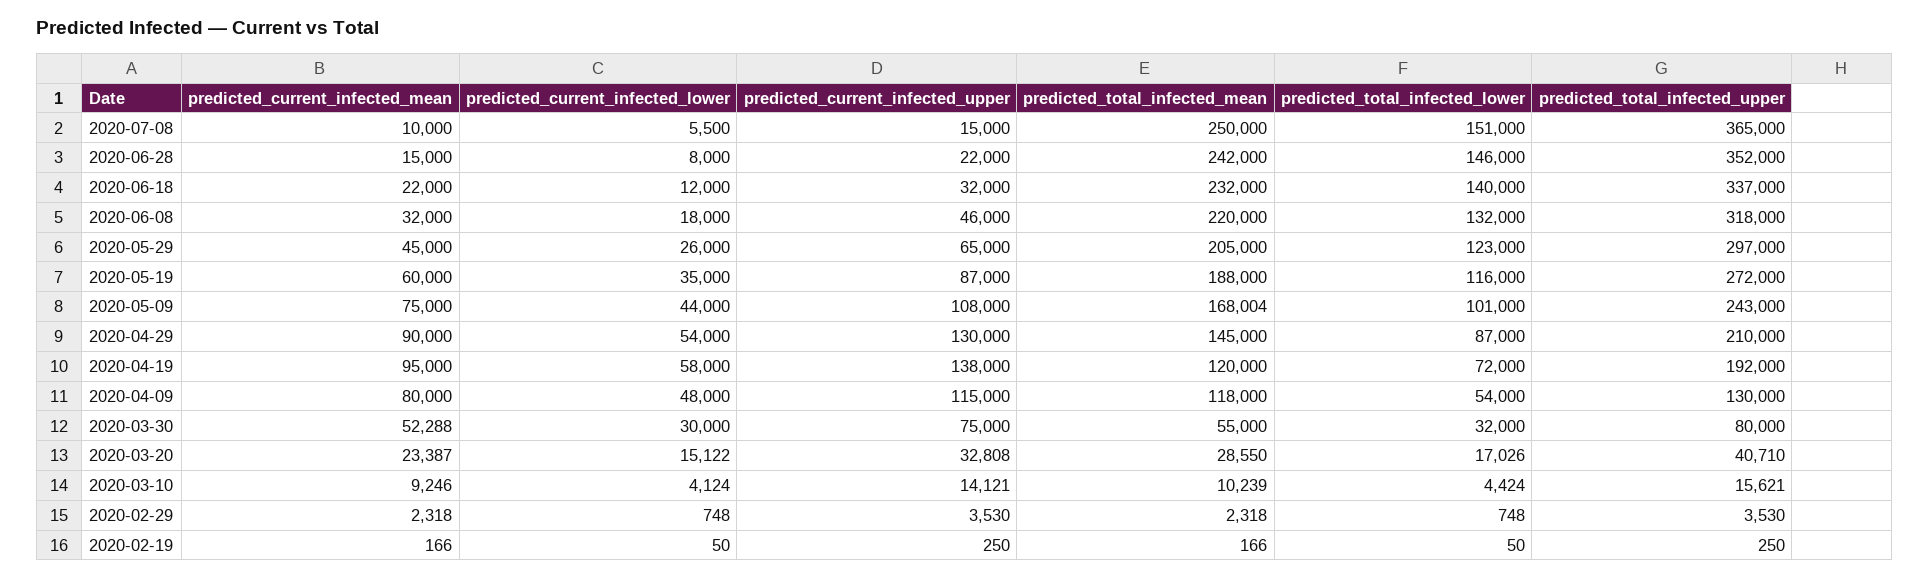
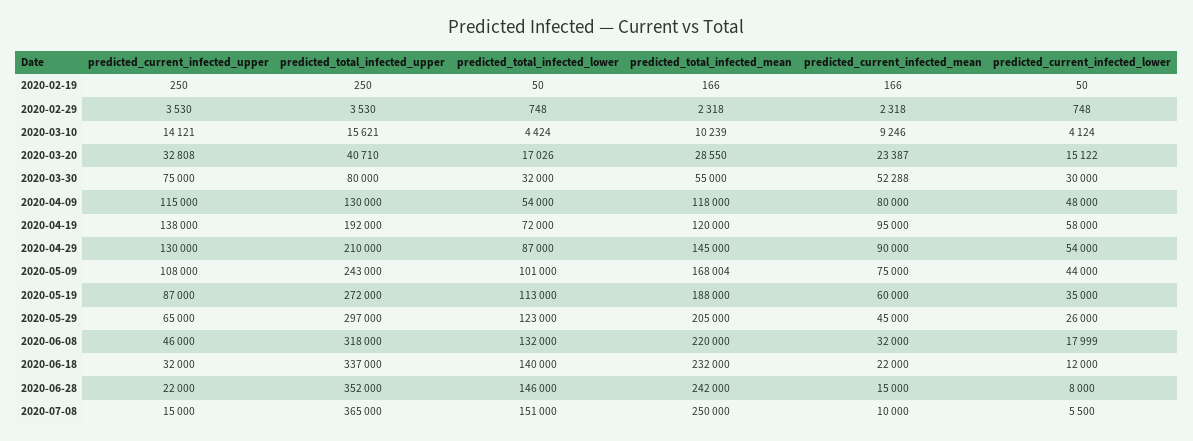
  {
    "predicted_current_infected_mean": {
      "2020-07-08": 10000,
      "2020-06-28": 15000,
      "2020-06-18": 22000,
      "2020-06-08": 32000,
      "2020-05-29": 45000,
      "2020-05-19": 60000,
      "2020-05-09": 75000,
      "2020-04-29": 90000,
      "2020-04-19": 95000,
      "2020-04-09": 80000,
      "2020-03-30": 52288,
      "2020-03-20": 23387,
      "2020-03-10": 9246,
      "2020-02-29": 2318,
      "2020-02-19": 166
    },
    "predicted_current_infected_lower": {
      "2020-07-08": 5500,
      "2020-06-28": 8000,
      "2020-06-18": 12000,
-     "2020-06-08": 18000,
+     "2020-06-08": 17999,
      "2020-05-29": 26000,
      "2020-05-19": 35000,
      "2020-05-09": 44000,
      "2020-04-29": 54000,
      "2020-04-19": 58000,
      "2020-04-09": 48000,
      "2020-03-30": 30000,
      "2020-03-20": 15122,
      "2020-03-10": 4124,
      "2020-02-29": 748,
      "2020-02-19": 50
    },
    "predicted_current_infected_upper": {
      "2020-07-08": 15000,
      "2020-06-28": 22000,
      "2020-06-18": 32000,
      "2020-06-08": 46000,
      "2020-05-29": 65000,
      "2020-05-19": 87000,
      "2020-05-09": 108000,
      "2020-04-29": 130000,
      "2020-04-19": 138000,
      "2020-04-09": 115000,
      "2020-03-30": 75000,
      "2020-03-20": 32808,
      "2020-03-10": 14121,
      "2020-02-29": 3530,
      "2020-02-19": 250
    },
    "predicted_total_infected_mean": {
      "2020-07-08": 250000,
      "2020-06-28": 242000,
      "2020-06-18": 232000,
      "2020-06-08": 220000,
      "2020-05-29": 205000,
      "2020-05-19": 188000,
      "2020-05-09": 168004,
      "2020-04-29": 145000,
      "2020-04-19": 120000,
      "2020-04-09": 118000,
      "2020-03-30": 55000,
      "2020-03-20": 28550,
      "2020-03-10": 10239,
      "2020-02-29": 2318,
      "2020-02-19": 166
    },
    "predicted_total_infected_lower": {
      "2020-07-08": 151000,
      "2020-06-28": 146000,
      "2020-06-18": 140000,
      "2020-06-08": 132000,
      "2020-05-29": 123000,
-     "2020-05-19": 116000,
+     "2020-05-19": 113000,
      "2020-05-09": 101000,
      "2020-04-29": 87000,
      "2020-04-19": 72000,
      "2020-04-09": 54000,
      "2020-03-30": 32000,
      "2020-03-20": 17026,
      "2020-03-10": 4424,
      "2020-02-29": 748,
      "2020-02-19": 50
    },
    "predicted_total_infected_upper": {
      "2020-07-08": 365000,
      "2020-06-28": 352000,
      "2020-06-18": 337000,
      "2020-06-08": 318000,
      "2020-05-29": 297000,
      "2020-05-19": 272000,
      "2020-05-09": 243000,
      "2020-04-29": 210000,
      "2020-04-19": 192000,
      "2020-04-09": 130000,
      "2020-03-30": 80000,
      "2020-03-20": 40710,
      "2020-03-10": 15621,
      "2020-02-29": 3530,
      "2020-02-19": 250
    }
  }

